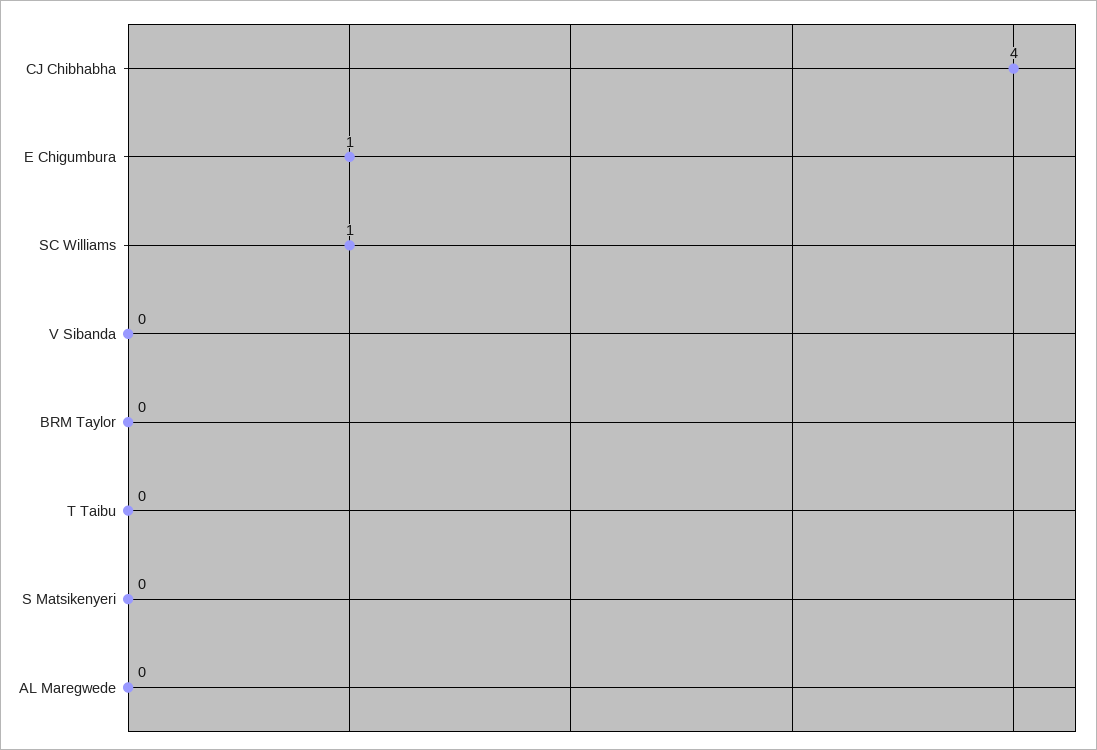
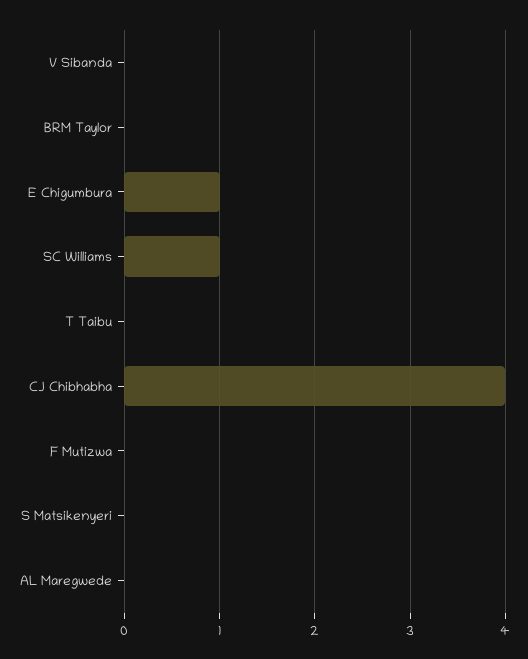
  {
    "CJ Chibhabha": 4,
    "E Chigumbura": 1,
    "SC Williams": 1,
    "V Sibanda": 0,
    "BRM Taylor": 0,
    "T Taibu": 0,
    "S Matsikenyeri": 0,
-   "AL Maregwede": 0
+   "AL Maregwede": 0,
+   "F Mutizwa": 0
  }

